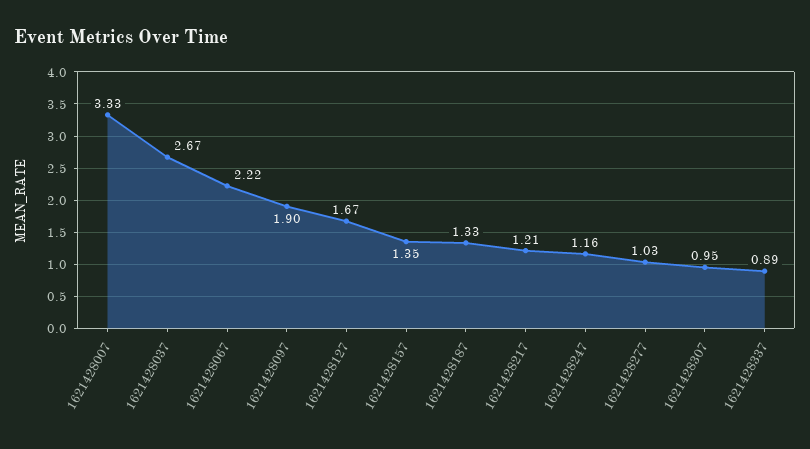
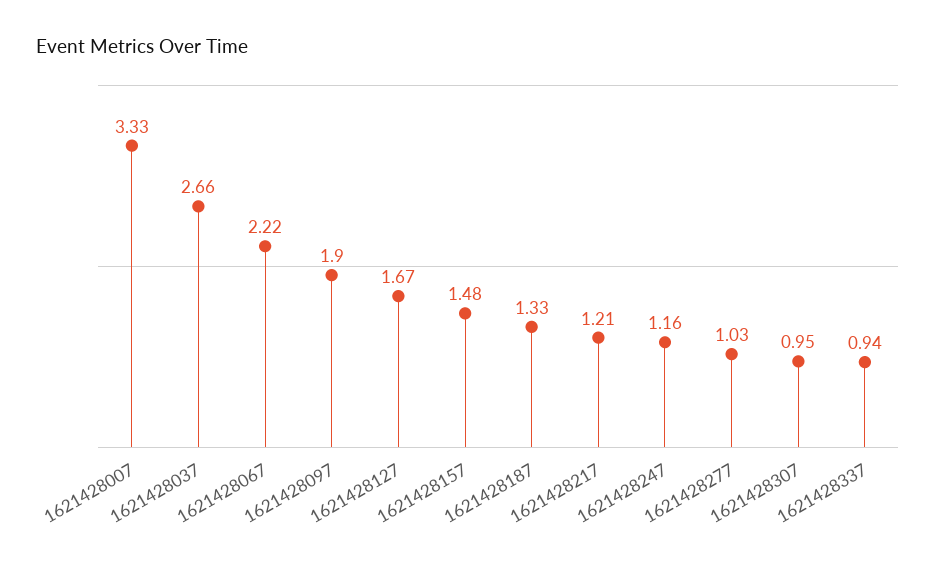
  {
    "1621428007": 3.33,
-   "1621428037": 2.67,
+   "1621428037": 2.66,
    "1621428067": 2.22,
    "1621428097": 1.9,
    "1621428127": 1.67,
-   "1621428157": 1.35,
+   "1621428157": 1.48,
    "1621428187": 1.33,
    "1621428217": 1.21,
    "1621428247": 1.16,
    "1621428277": 1.03,
    "1621428307": 0.95,
-   "1621428337": 0.89
+   "1621428337": 0.94
  }

